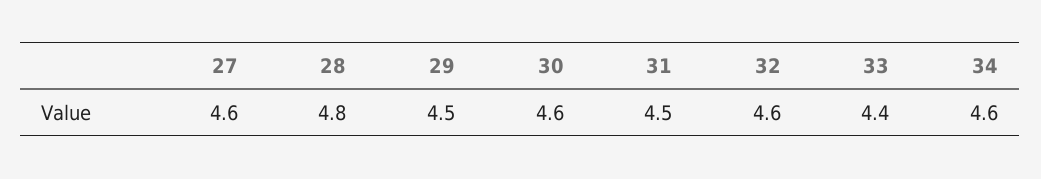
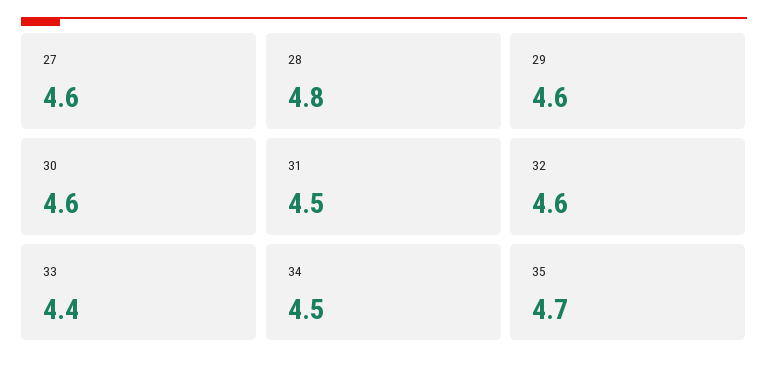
  {
    "27": 4.6,
    "28": 4.8,
-   "29": 4.5,
+   "29": 4.6,
    "30": 4.6,
    "31": 4.5,
    "32": 4.6,
    "33": 4.4,
-   "34": 4.6
+   "34": 4.5,
+   "35": 4.7
  }

